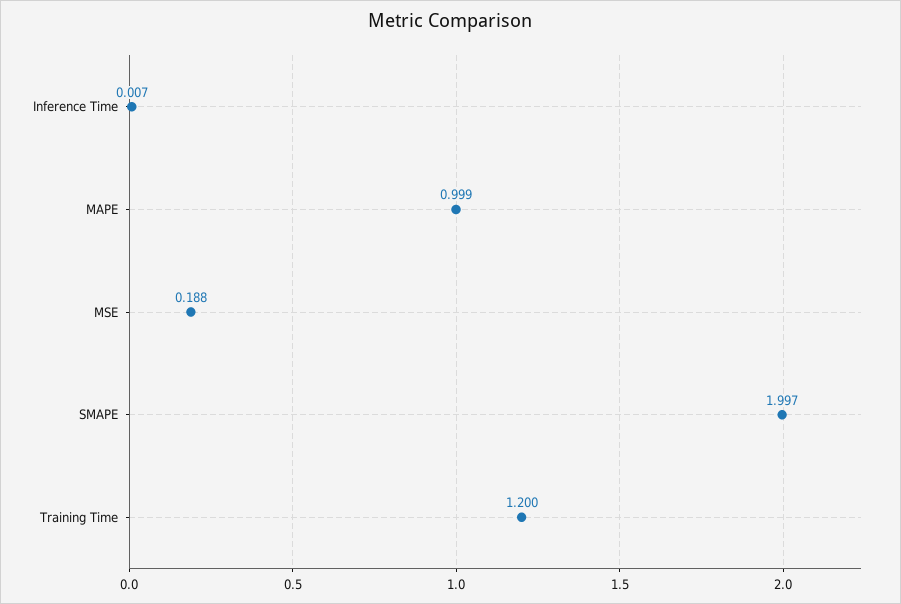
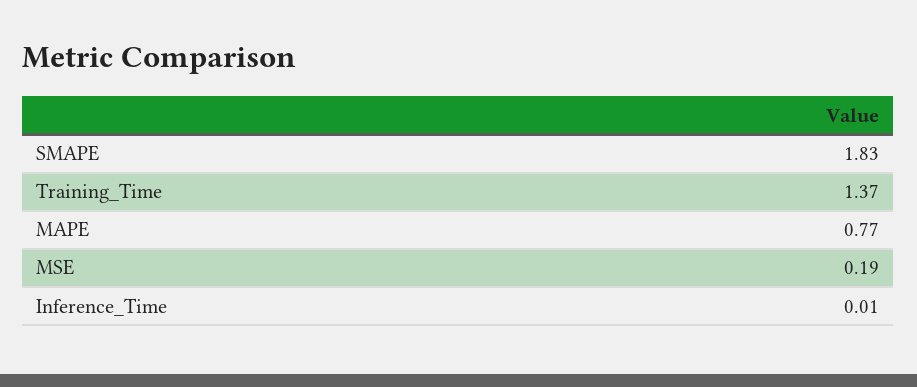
  {
    "Inference Time": 0.007,
-   "MAPE": 0.999,
+   "MAPE": 0.77,
    "MSE": 0.188,
-   "SMAPE": 1.997,
+   "SMAPE": 1.83,
-   "Training Time": 1.2
+   "Training Time": 1.37
  }

